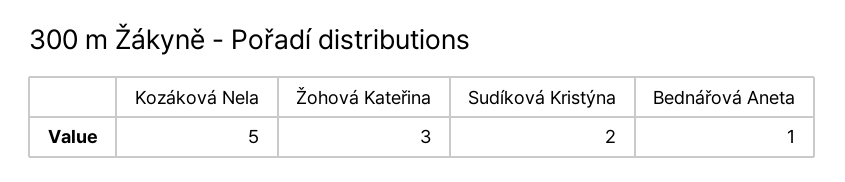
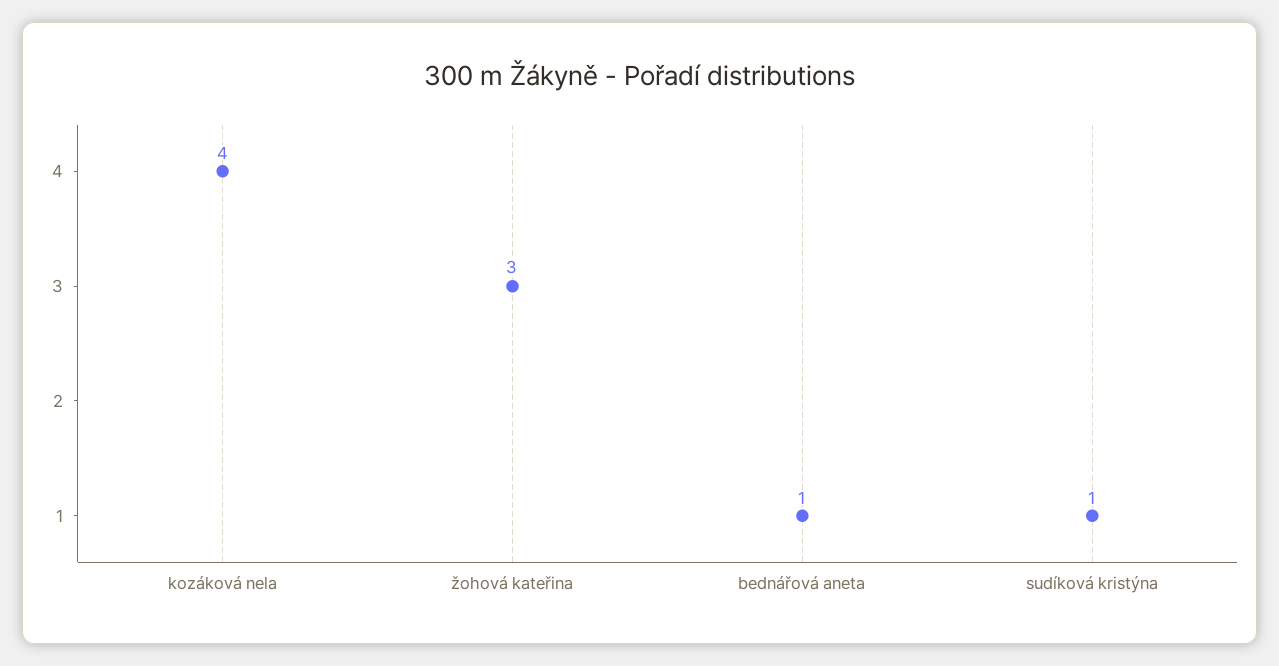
  {
-   "Kozáková Nela": 5,
+   "Kozáková Nela": 4,
    "Žohová Kateřina": 3,
-   "Sudíková Kristýna": 2,
+   "Sudíková Kristýna": 1,
    "Bednářová Aneta": 1
  }

